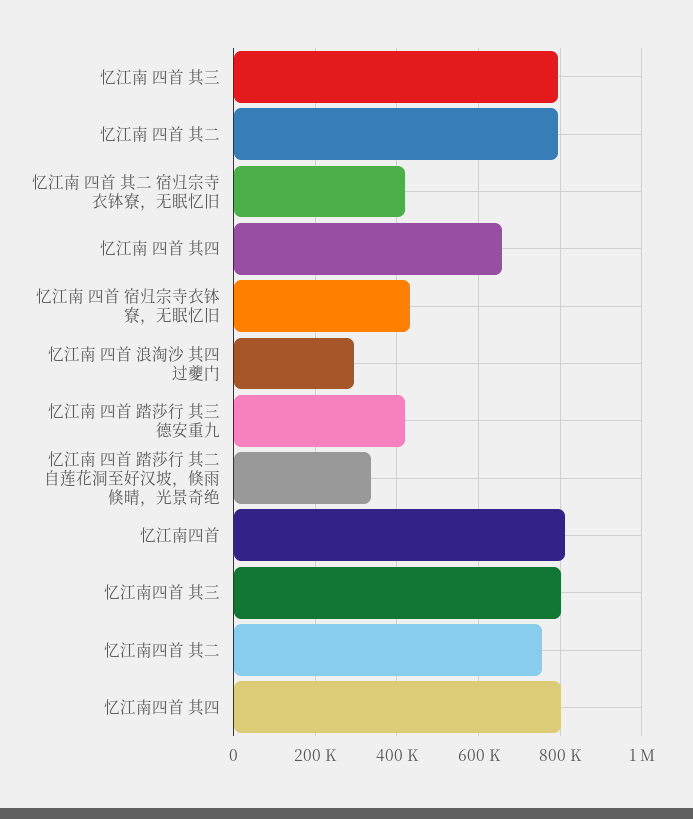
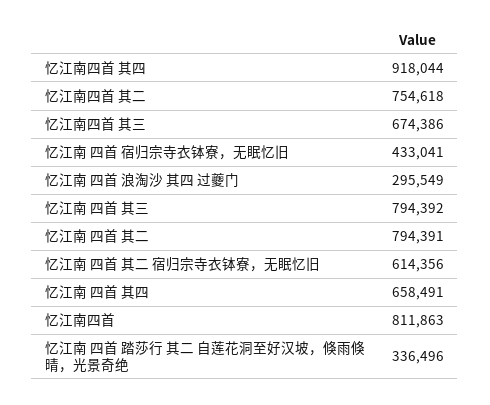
  {
    "忆江南 四首 其三": 794392,
    "忆江南 四首 其二": 794391,
-   "忆江南 四首 其二 宿归宗寺衣钵寮，无眠忆旧": 420000,
+   "忆江南 四首 其二 宿归宗寺衣钵寮，无眠忆旧": 614356,
    "忆江南 四首 其四": 658491,
    "忆江南 四首 宿归宗寺衣钵寮，无眠忆旧": 433041,
    "忆江南 四首 浪淘沙 其四 过夔门": 295549,
-   "忆江南 四首 踏莎行 其三 德安重九": 420000,
    "忆江南 四首 踏莎行 其二 自莲花洞至好汉坡，倏雨倏晴，光景奇绝": 336496,
    "忆江南四首": 811863,
-   "忆江南四首 其三": 800000,
+   "忆江南四首 其三": 674386,
    "忆江南四首 其二": 754618,
-   "忆江南四首 其四": 800000
+   "忆江南四首 其四": 918044
  }

